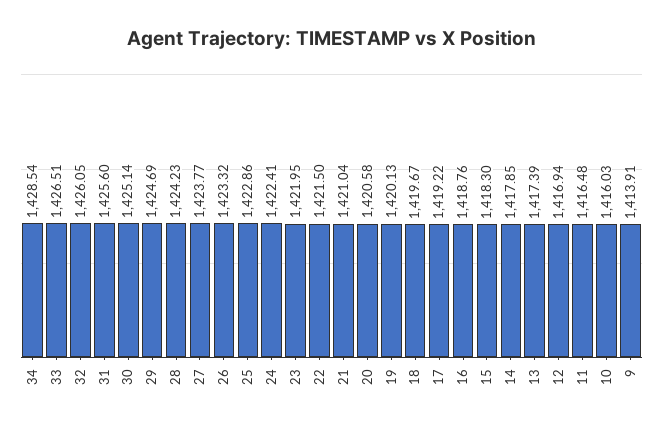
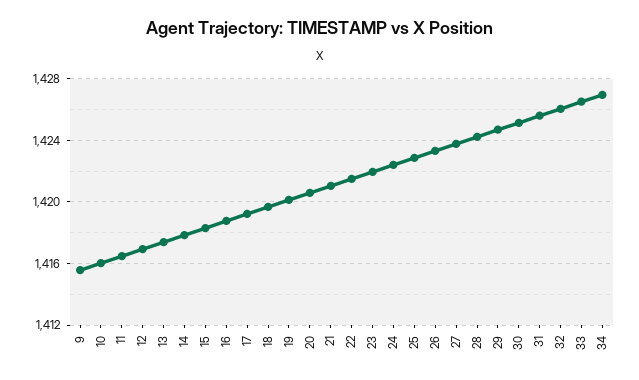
  {
-   "34": 1428.54,
+   "34": 1427,
    "33": 1426.51,
    "32": 1426.05,
    "31": 1425.6,
    "30": 1425.14,
    "29": 1424.69,
    "28": 1424.23,
    "27": 1423.77,
    "26": 1423.32,
    "25": 1422.86,
    "24": 1422.41,
    "23": 1421.95,
    "22": 1421.5,
    "21": 1421.04,
    "20": 1420.58,
    "19": 1420.13,
    "18": 1419.67,
    "17": 1419.22,
    "16": 1418.76,
    "15": 1418.3,
    "14": 1417.85,
    "13": 1417.39,
    "12": 1416.94,
    "11": 1416.48,
    "10": 1416.03,
-   "9": 1413.91
+   "9": 1415.5
  }

